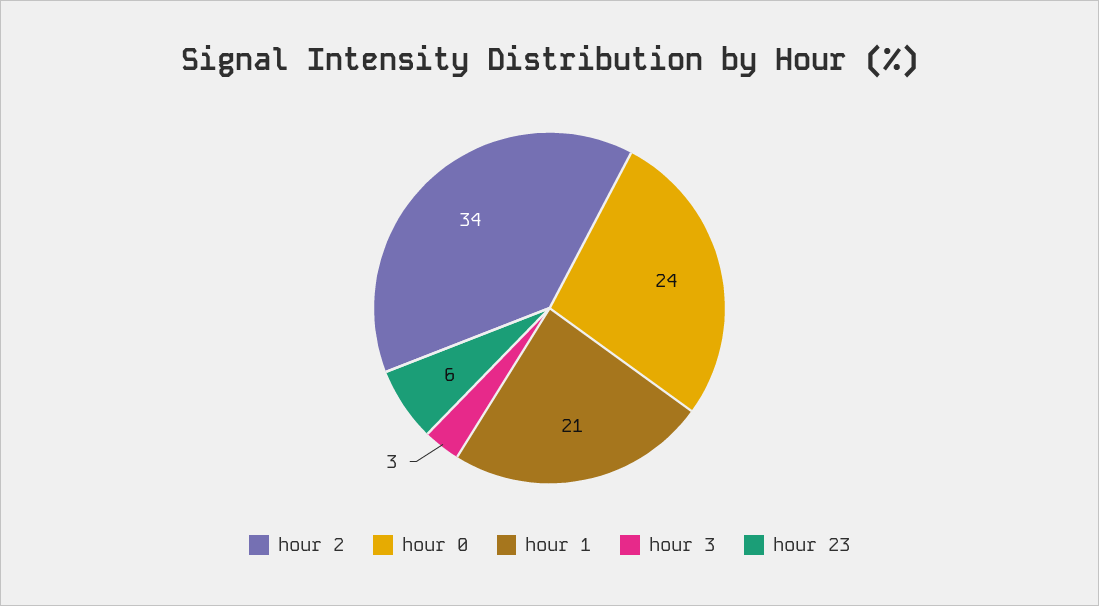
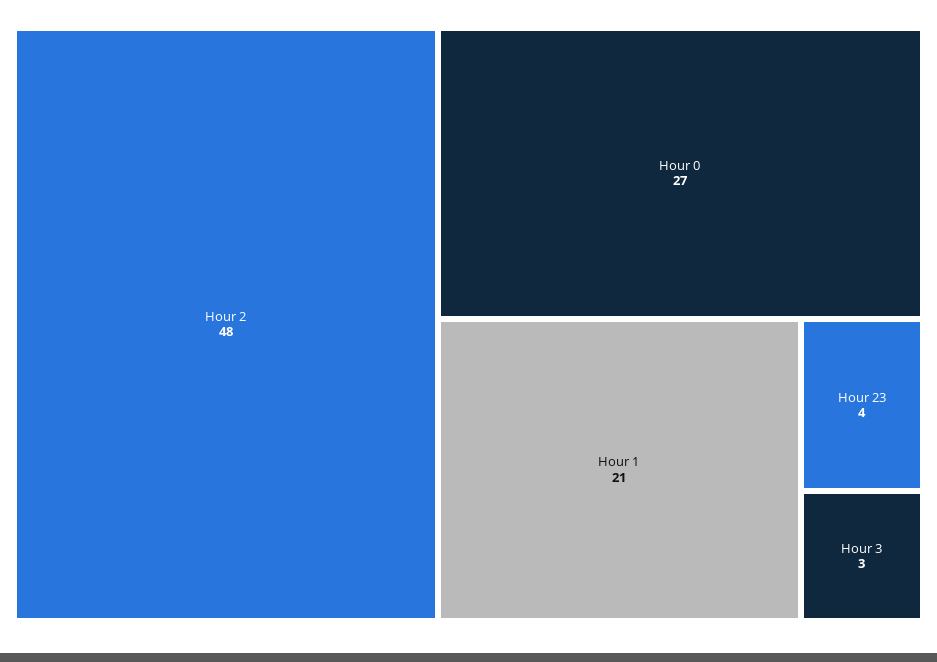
  {
-   "hour 2": 34,
+   "hour 2": 48,
-   "hour 0": 24,
+   "hour 0": 27,
    "hour 1": 21,
    "hour 3": 3,
-   "hour 23": 6
+   "hour 23": 4
  }

